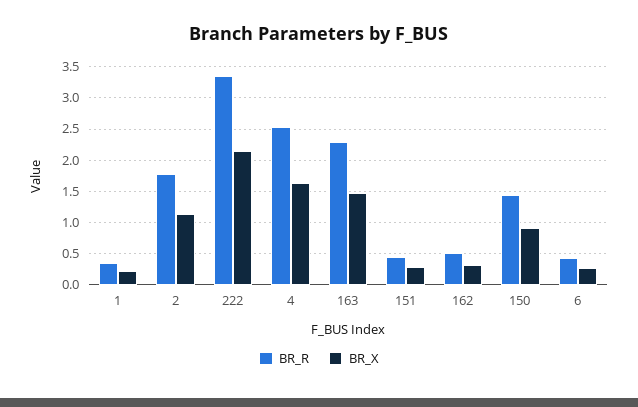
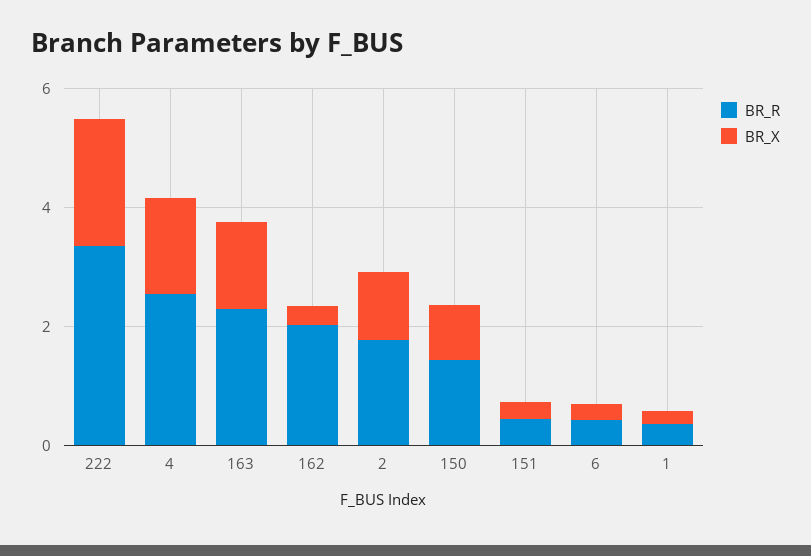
  {
    "BR_R": {
      "1": 0.4,
      "2": 1.8,
      "222": 3.4,
      "4": 2.5,
      "163": 2.3,
      "151": 0.5,
-     "162": 0.5,
+     "162": 2,
      "150": 1.4,
      "6": 0.4
    },
    "BR_X": {
      "1": 0.2,
      "2": 1.1,
      "222": 2.1,
      "4": 1.6,
      "163": 1.5,
      "151": 0.3,
      "162": 0.3,
      "150": 0.9,
      "6": 0.3
    }
  }

